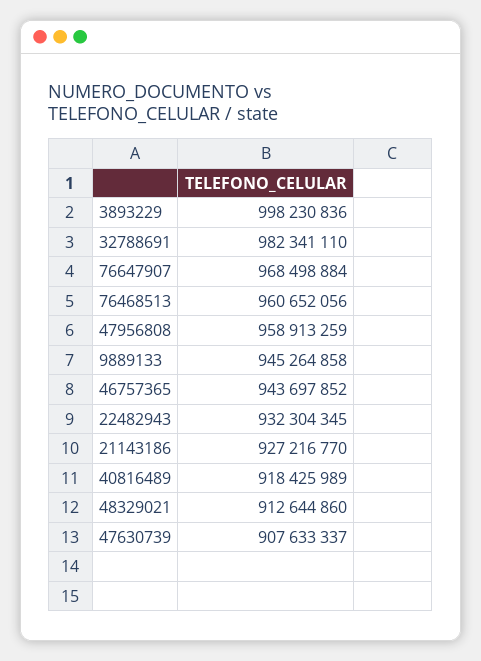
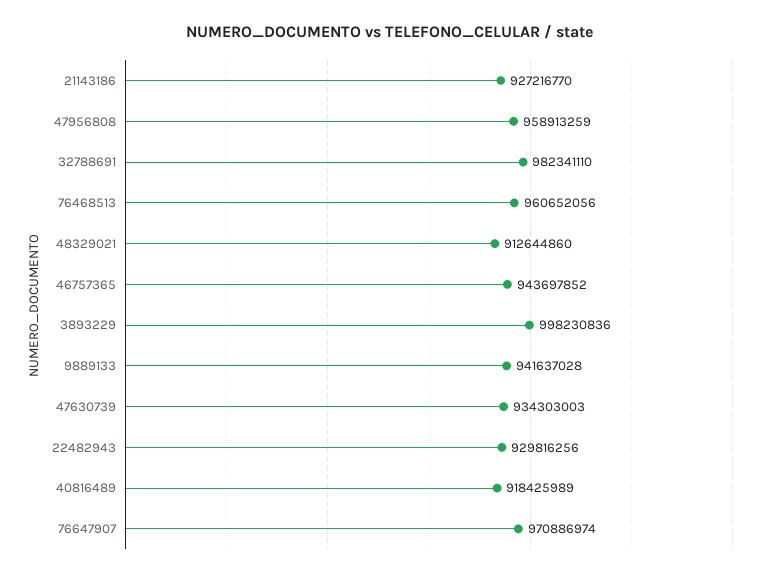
  {
    "3893229": 998230836,
    "32788691": 982341110,
-   "76647907": 968498884,
+   "76647907": 970886974,
    "76468513": 960652056,
    "47956808": 958913259,
-   "9889133": 945264858,
+   "9889133": 941637028,
    "46757365": 943697852,
-   "22482943": 932304345,
+   "22482943": 929816256,
    "21143186": 927216770,
    "40816489": 918425989,
    "48329021": 912644860,
-   "47630739": 907633337
+   "47630739": 934303003
  }

